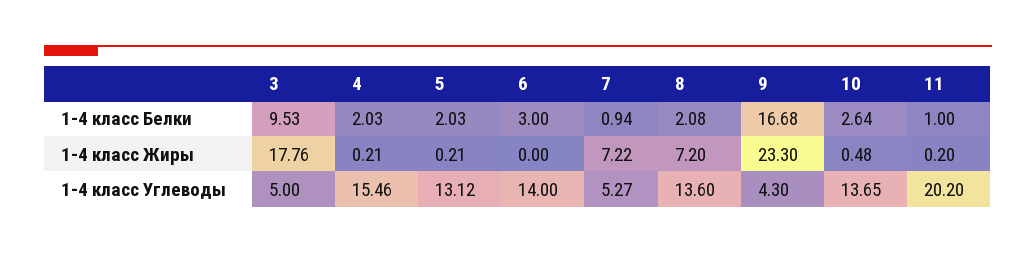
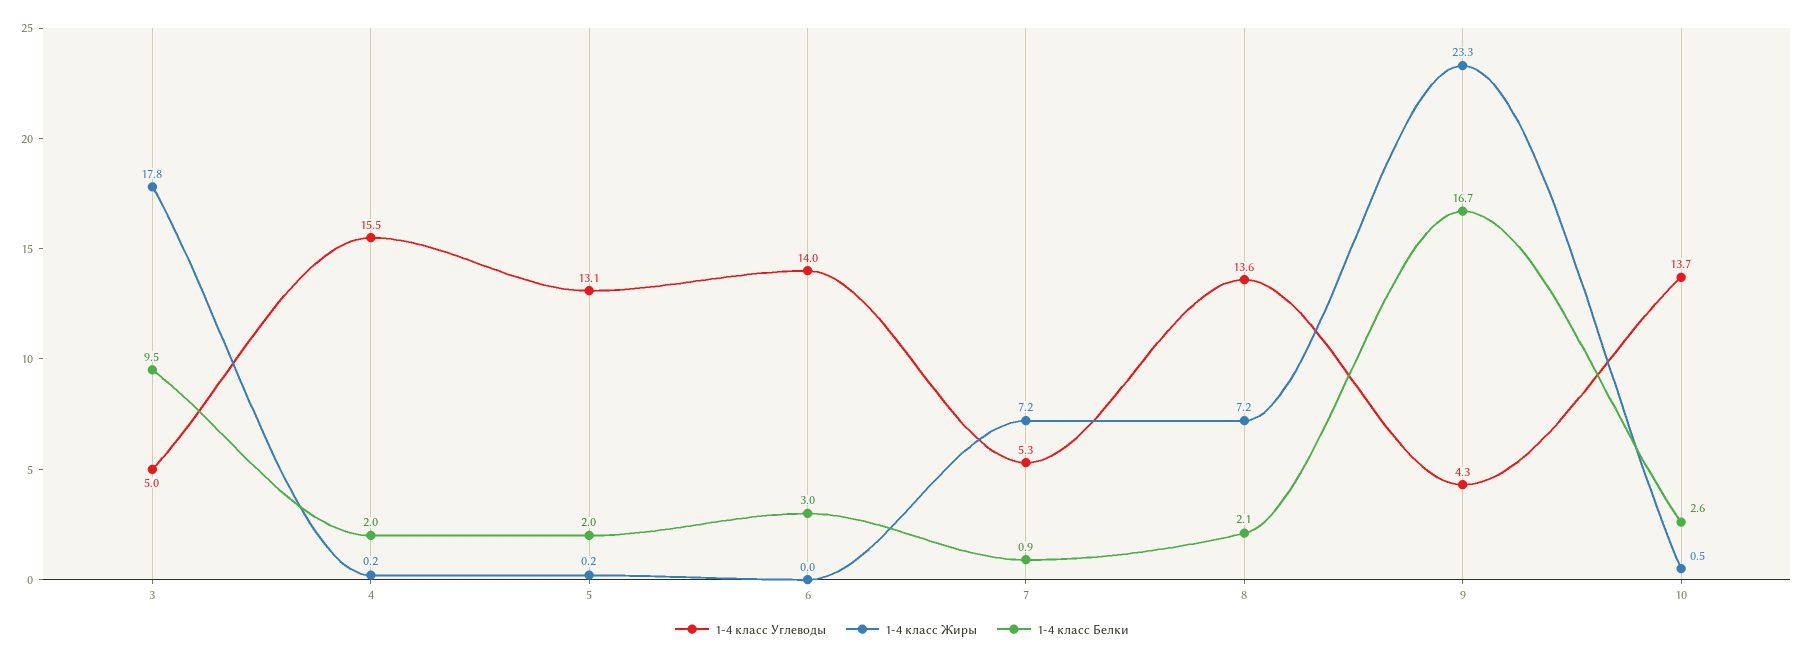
  {
    "1-4 класс Белки": {
      "3": 9.53,
      "4": 2.03,
      "5": 2.03,
      "6": 3,
      "7": 0.94,
      "8": 2.08,
      "9": 16.68,
-     "10": 2.64,
+     "10": 2.64
-     "11": 1
    },
    "1-4 класс Жиры": {
      "3": 17.76,
      "4": 0.21,
      "5": 0.21,
      "6": 0,
      "7": 7.22,
      "8": 7.2,
      "9": 23.3,
-     "10": 0.48,
+     "10": 0.48
-     "11": 0.2
    },
    "1-4 класс Углеводы": {
      "3": 5,
      "4": 15.46,
      "5": 13.12,
      "6": 14,
      "7": 5.27,
      "8": 13.6,
      "9": 4.3,
-     "10": 13.65,
+     "10": 13.65
-     "11": 20.2
    }
  }

